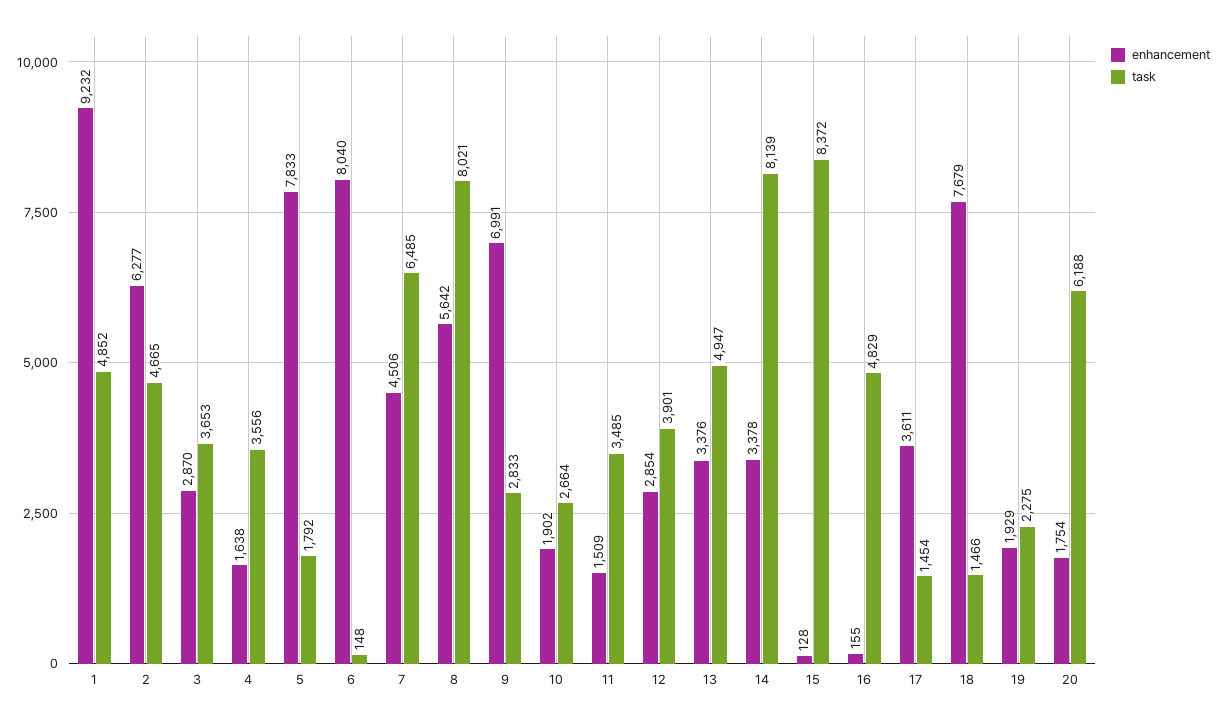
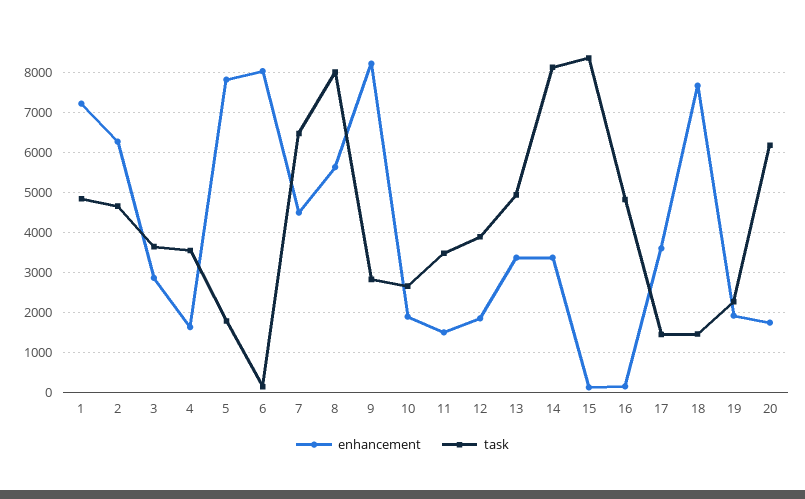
  {
    "enhancement": {
-     "1": 9232,
+     "1": 7200,
      "2": 6277,
      "3": 2870,
      "4": 1638,
      "5": 7833,
      "6": 8040,
      "7": 4506,
      "8": 5642,
-     "9": 6991,
+     "9": 8200,
      "10": 1902,
      "11": 1509,
-     "12": 2854,
+     "12": 1800,
      "13": 3376,
      "14": 3378,
      "15": 128,
      "16": 155,
      "17": 3611,
      "18": 7679,
      "19": 1929,
      "20": 1754
    },
    "task": {
      "1": 4852,
      "2": 4665,
      "3": 3653,
      "4": 3556,
      "5": 1792,
      "6": 148,
      "7": 6485,
      "8": 8021,
      "9": 2833,
      "10": 2664,
      "11": 3485,
      "12": 3901,
      "13": 4947,
      "14": 8139,
      "15": 8372,
      "16": 4829,
      "17": 1454,
      "18": 1466,
      "19": 2275,
      "20": 6188
    }
  }

